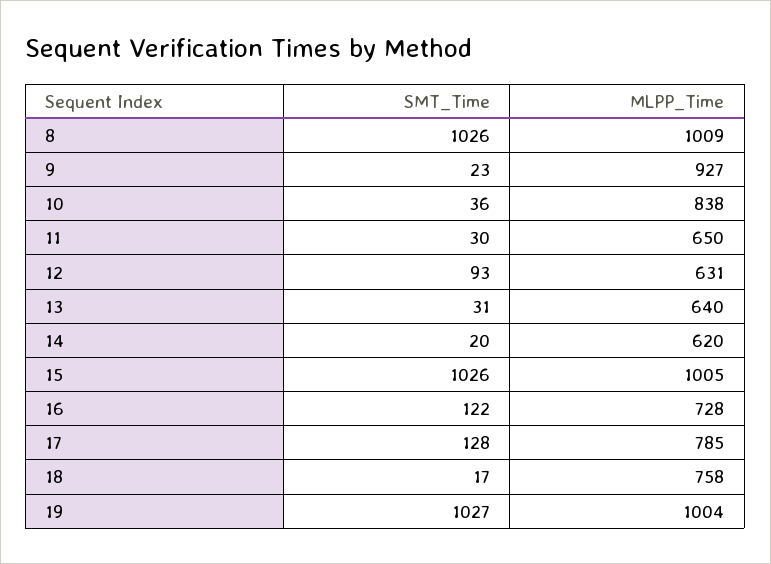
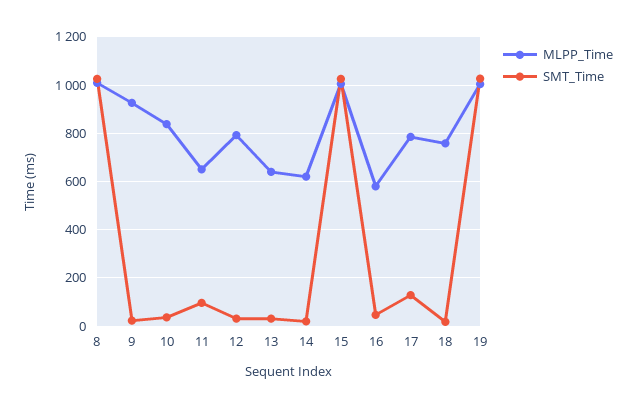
  {
    "SMT_Time": {
      "8": 1026,
      "9": 23,
      "10": 36,
-     "11": 30,
+     "11": 100,
-     "12": 93,
+     "12": 25,
      "13": 31,
      "14": 20,
      "15": 1026,
-     "16": 122,
+     "16": 50,
      "17": 128,
      "18": 17,
      "19": 1027
    },
    "MLPP_Time": {
      "8": 1009,
      "9": 927,
      "10": 838,
      "11": 650,
-     "12": 631,
+     "12": 800,
      "13": 640,
      "14": 620,
      "15": 1005,
-     "16": 728,
+     "16": 575,
      "17": 785,
      "18": 758,
      "19": 1004
    }
  }

